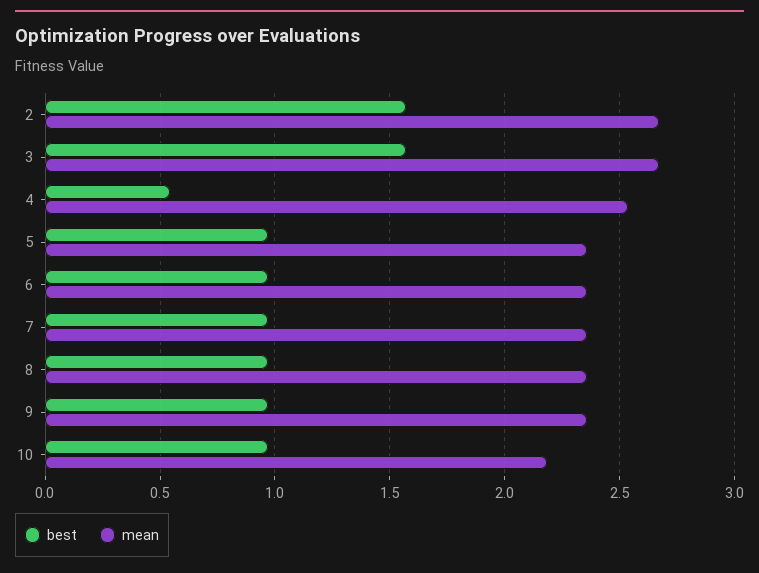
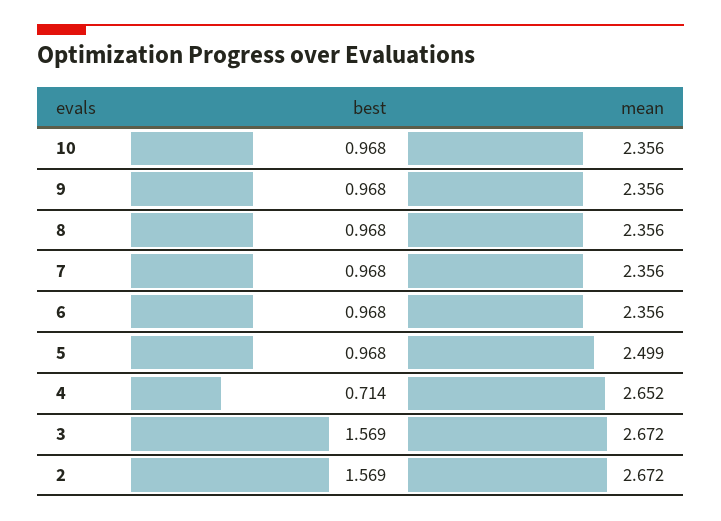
  {
    "best": {
      "2": 1.569,
      "3": 1.569,
-     "4": 0.55,
+     "4": 0.714,
      "5": 0.968,
      "6": 0.968,
      "7": 0.968,
      "8": 0.968,
      "9": 0.968,
      "10": 0.968
    },
    "mean": {
      "2": 2.672,
      "3": 2.672,
-     "4": 2.55,
+     "4": 2.652,
-     "5": 2.35,
+     "5": 2.499,
      "6": 2.356,
      "7": 2.356,
      "8": 2.356,
      "9": 2.356,
-     "10": 2.2
+     "10": 2.356
    }
  }

